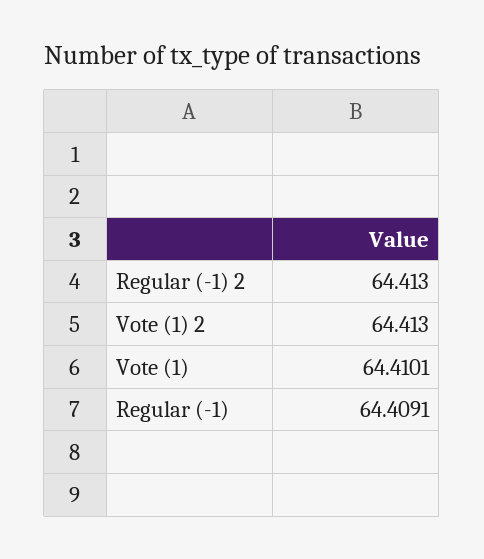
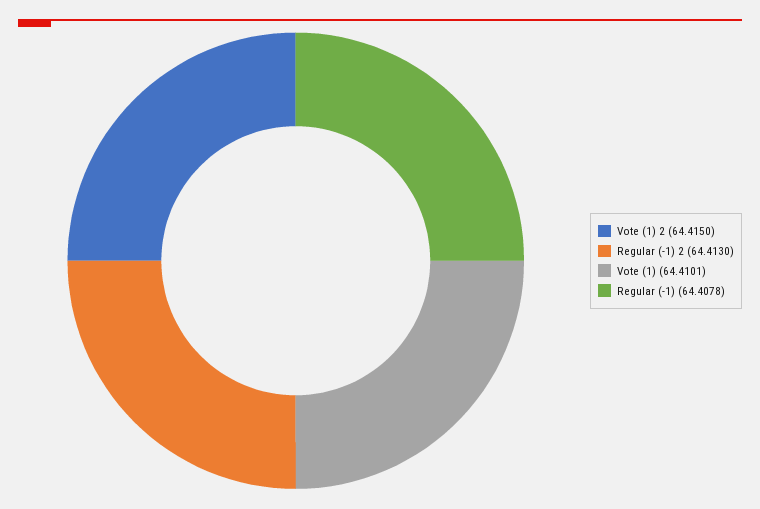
  {
    "Regular (-1) 2": 64.413,
-   "Vote (1) 2": 64.413,
+   "Vote (1) 2": 64.415,
    "Vote (1)": 64.4101,
-   "Regular (-1)": 64.4091
+   "Regular (-1)": 64.4078
  }

